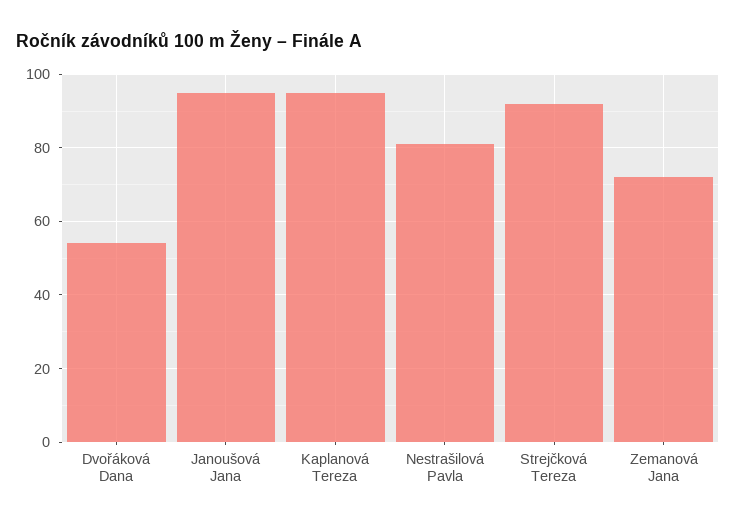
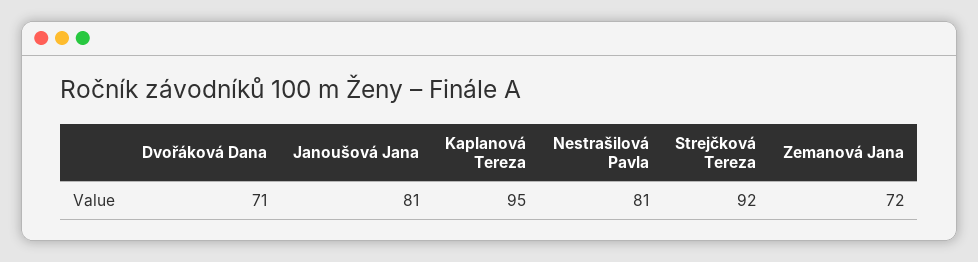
  {
-   "Dvořáková Dana": 55,
+   "Dvořáková Dana": 71,
-   "Janoušová Jana": 95,
+   "Janoušová Jana": 81,
    "Kaplanová Tereza": 95,
    "Nestrašilová Pavla": 81,
    "Strejčková Tereza": 92,
    "Zemanová Jana": 72
  }

